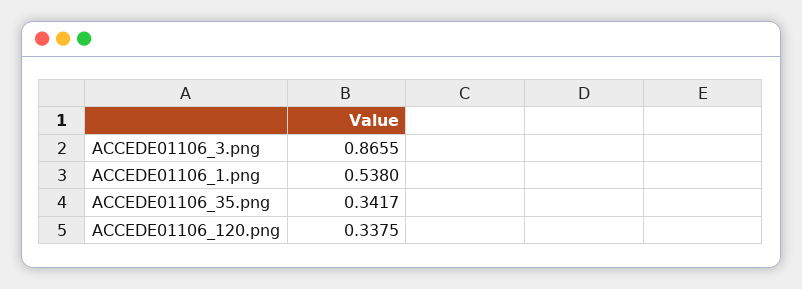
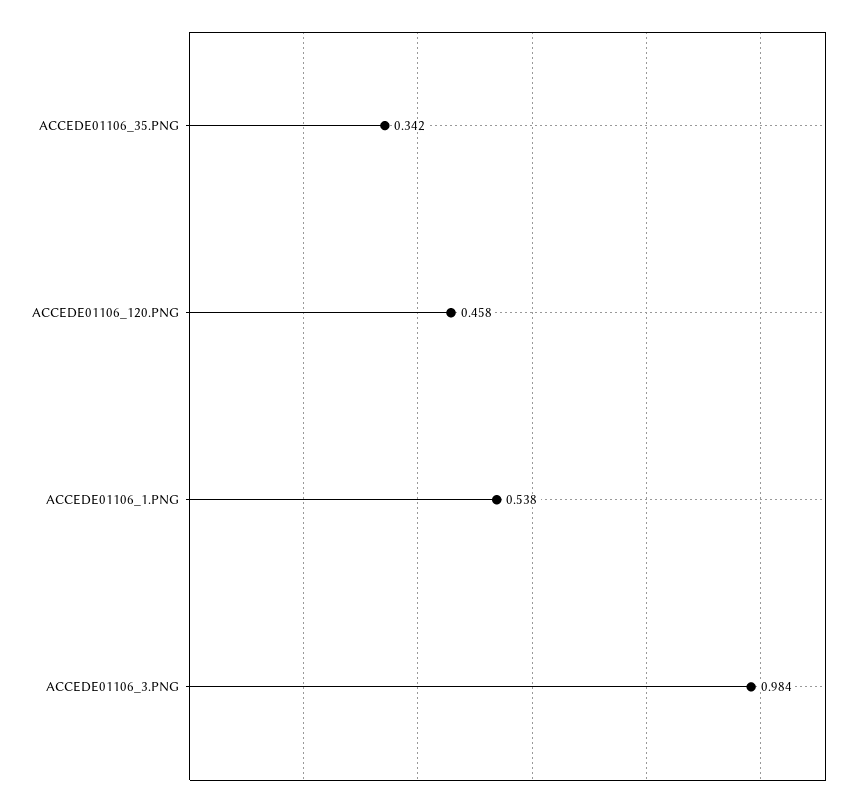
  {
-   "ACCEDE01106_3.png": 0.8655,
+   "ACCEDE01106_3.png": 0.984,
    "ACCEDE01106_1.png": 0.538,
    "ACCEDE01106_35.png": 0.3417,
-   "ACCEDE01106_120.png": 0.3375
+   "ACCEDE01106_120.png": 0.458
  }

